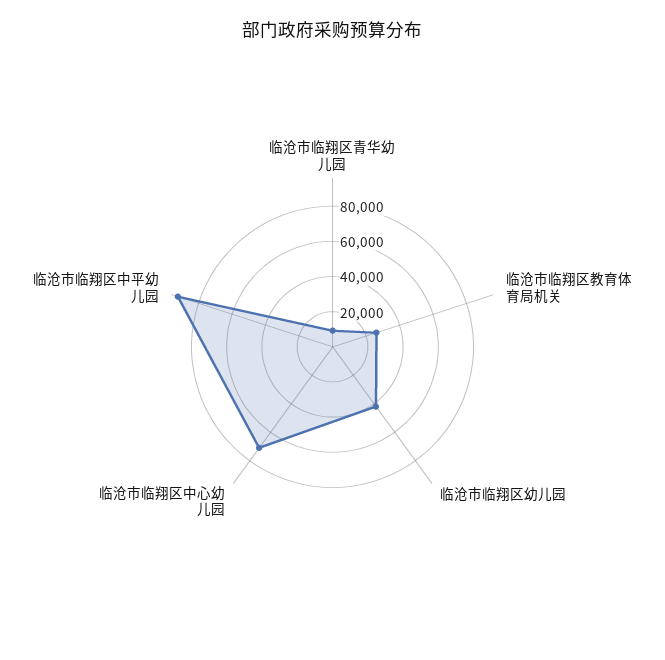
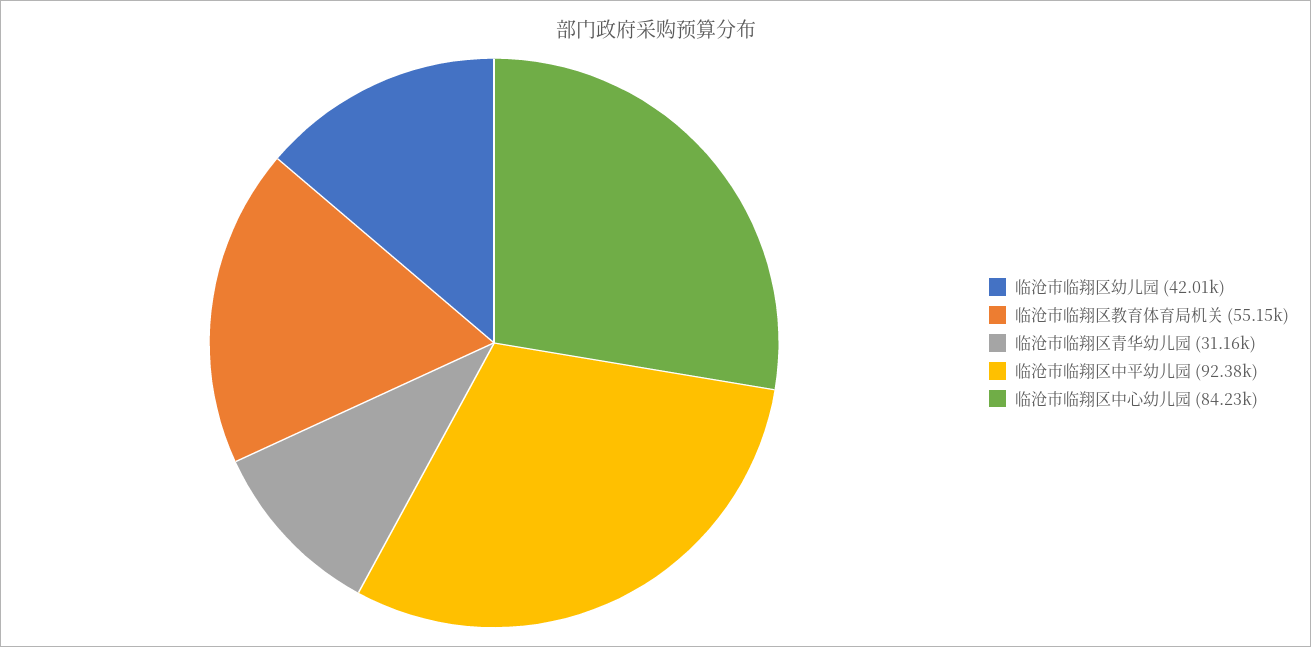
  {
-   "临沧市临翔区青华幼儿园": 10000,
+   "临沧市临翔区青华幼儿园": 31160,
-   "临沧市临翔区教育体育局机关": 25000,
+   "临沧市临翔区教育体育局机关": 55150,
    "临沧市临翔区幼儿园": 42010,
-   "临沧市临翔区中心幼儿园": 70000,
+   "临沧市临翔区中心幼儿园": 84230,
    "临沧市临翔区中平幼儿园": 92380
  }

